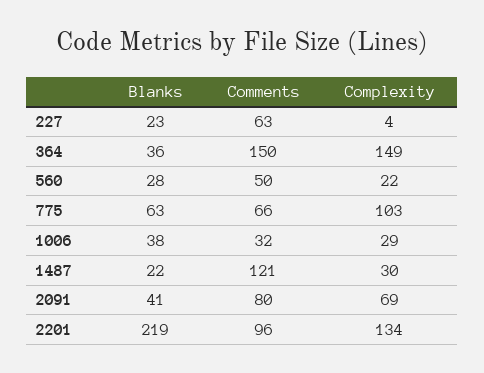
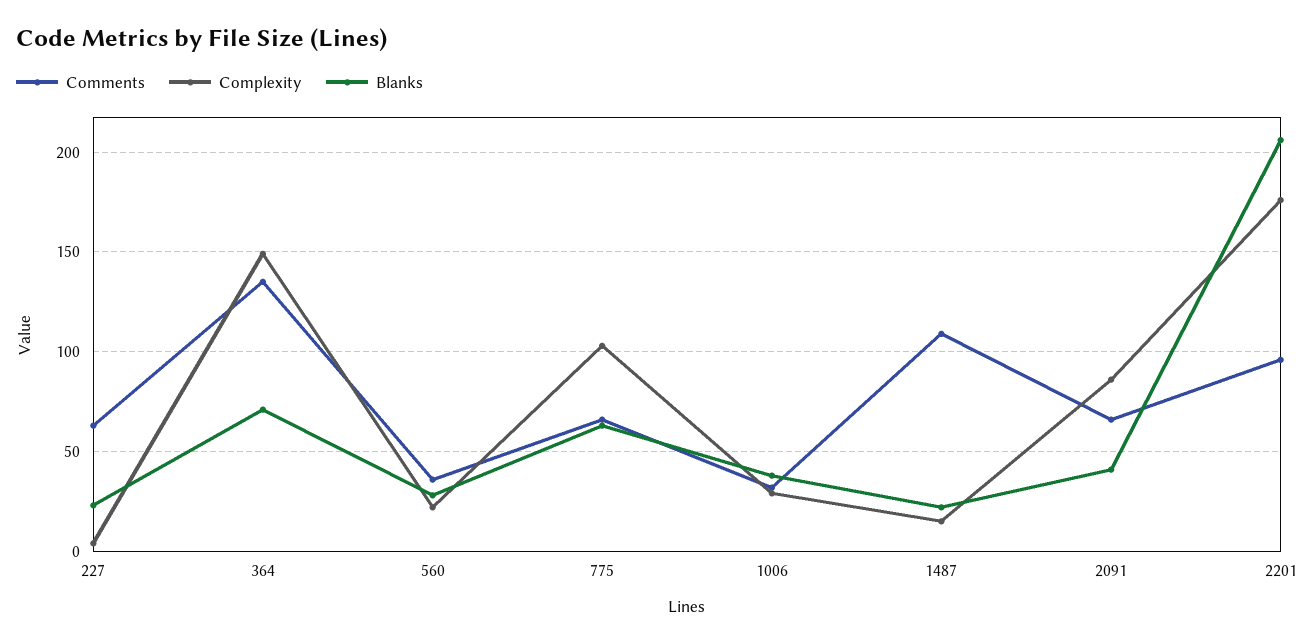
  {
    "Blanks": {
      "227": 23,
-     "364": 36,
+     "364": 70,
      "560": 28,
      "775": 63,
      "1006": 38,
      "1487": 22,
      "2091": 41,
-     "2201": 219
+     "2201": 205
    },
    "Comments": {
      "227": 63,
-     "364": 150,
+     "364": 135,
-     "560": 50,
+     "560": 35,
      "775": 66,
      "1006": 32,
-     "1487": 121,
+     "1487": 110,
-     "2091": 80,
+     "2091": 65,
      "2201": 96
    },
    "Complexity": {
      "227": 4,
      "364": 149,
      "560": 22,
      "775": 103,
      "1006": 29,
-     "1487": 30,
+     "1487": 15,
-     "2091": 69,
+     "2091": 85,
-     "2201": 134
+     "2201": 175
    }
  }

